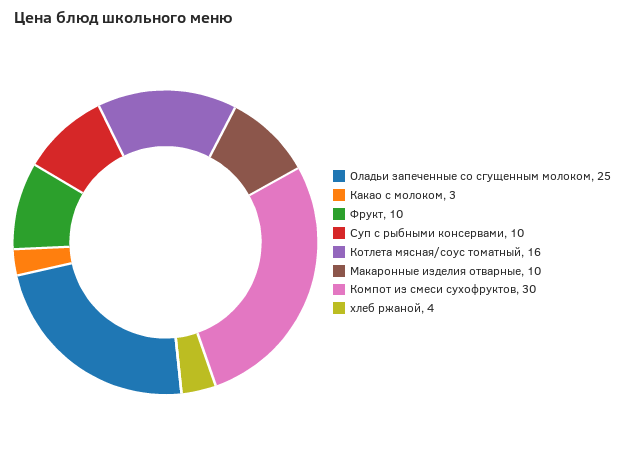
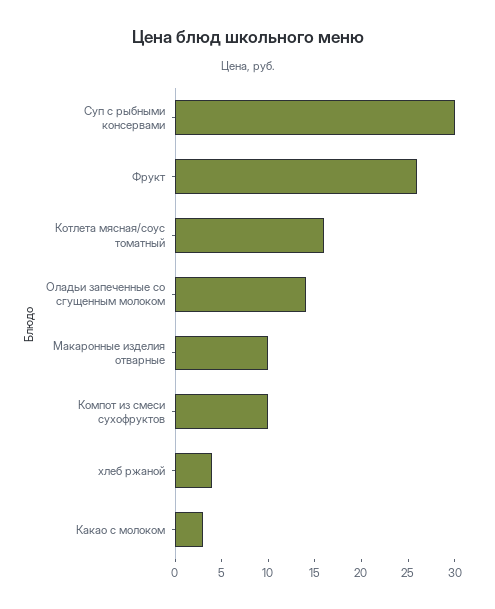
  {
-   "Оладьи запеченные со сгущенным молоком": 25,
+   "Оладьи запеченные со сгущенным молоком": 14,
    "Какао с молоком": 3,
-   "Фрукт": 10,
+   "Фрукт": 26,
-   "Суп с рыбными консервами": 10,
+   "Суп с рыбными консервами": 30,
    "Котлета мясная/соус томатный": 16,
    "Макаронные изделия отварные": 10,
-   "Компот из смеси сухофруктов": 30,
+   "Компот из смеси сухофруктов": 10,
    "хлеб ржаной": 4
  }

